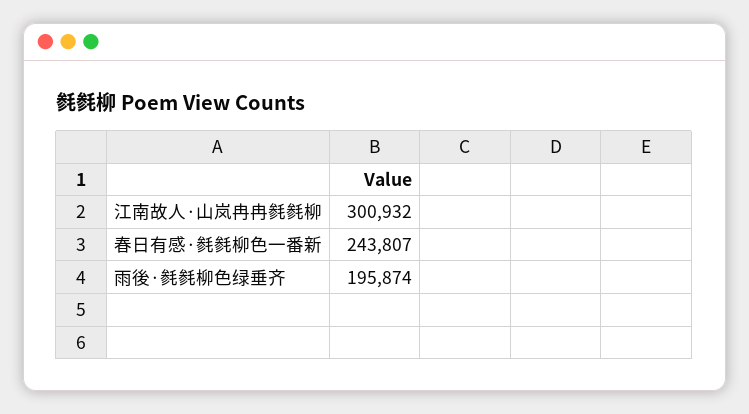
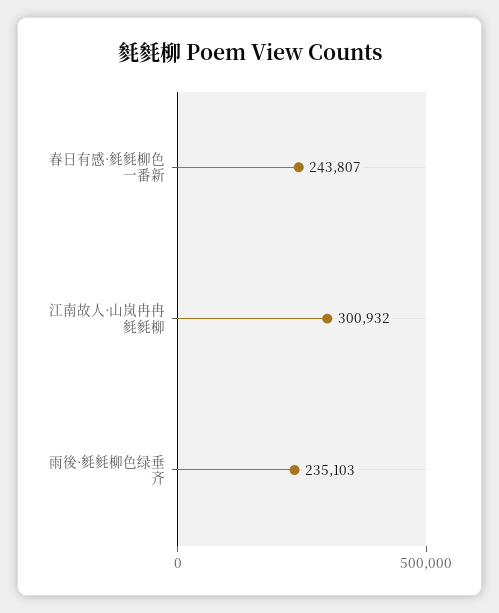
  {
    "江南故人·山岚冉冉毵毵柳": 300932,
    "春日有感·毵毵柳色一番新": 243807,
-   "雨後·毵毵柳色绿垂齐": 195874
+   "雨後·毵毵柳色绿垂齐": 235103
  }

